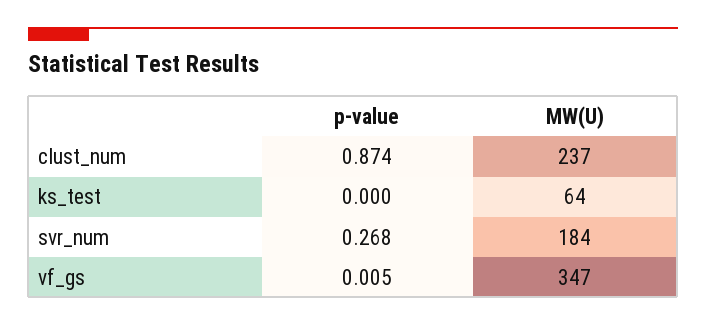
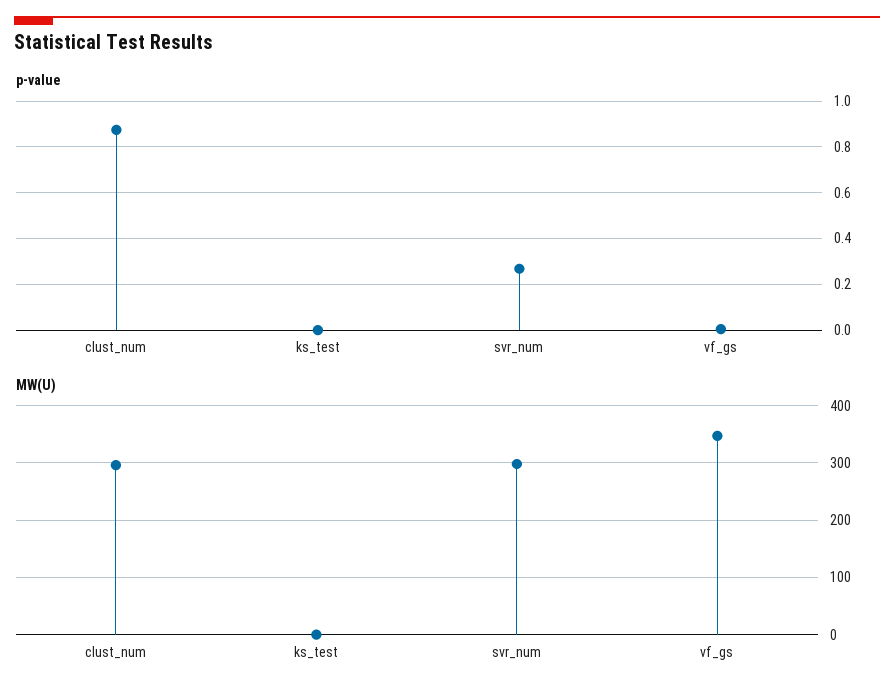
  {
    "p-value": {
      "clust_num": 0.874,
      "ks_test": 0,
      "svr_num": 0.268,
      "vf_gs": 0.005
    },
    "MW(U)": {
-     "clust_num": 237,
+     "clust_num": 300,
-     "ks_test": 64,
+     "ks_test": 0,
-     "svr_num": 184,
+     "svr_num": 300,
      "vf_gs": 347
    }
  }

